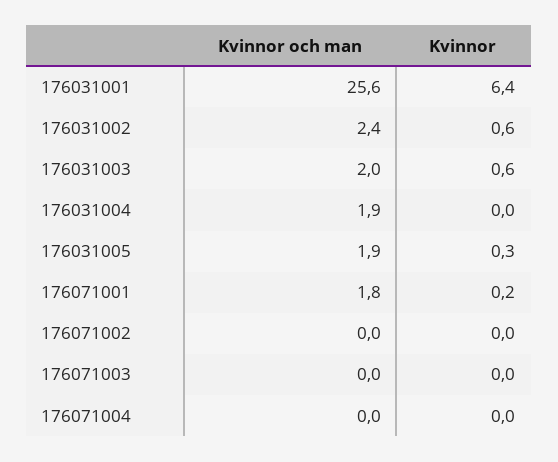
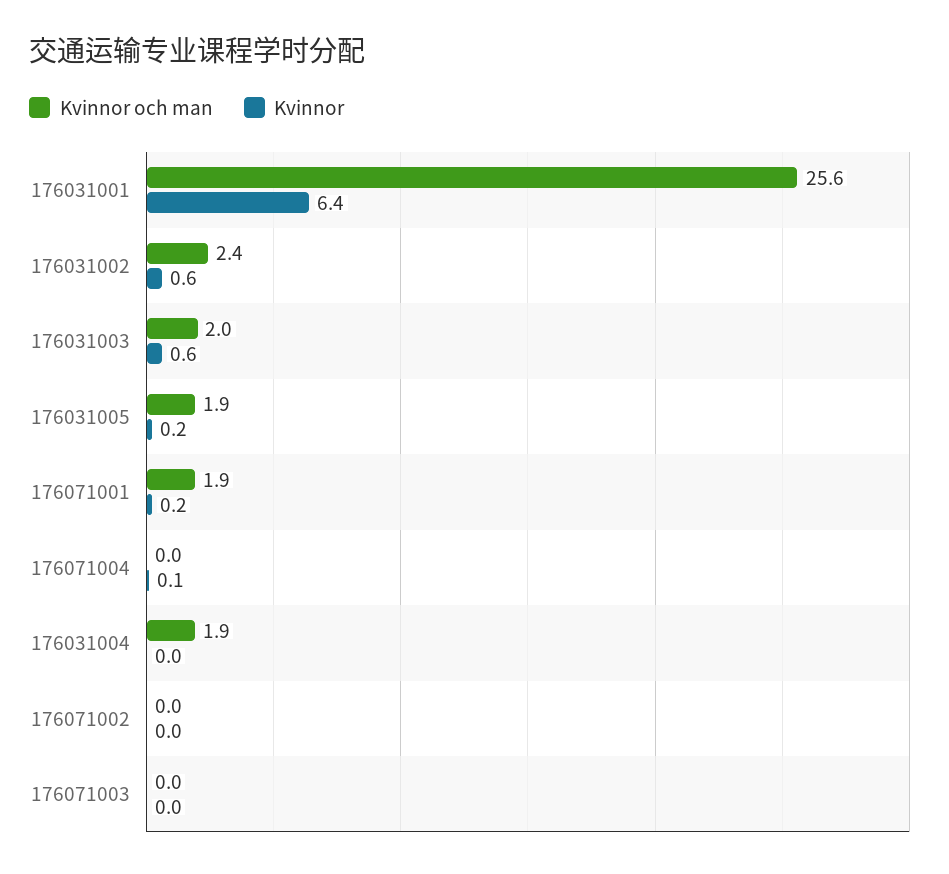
  {
    "Kvinnor och man": {
      "176031001": 25.6,
      "176031002": 2.4,
      "176031003": 2,
      "176031004": 1.9,
      "176031005": 1.9,
-     "176071001": 1.8,
+     "176071001": 1.9,
      "176071002": 0,
      "176071003": 0,
      "176071004": 0
    },
    "Kvinnor": {
      "176031001": 6.4,
      "176031002": 0.6,
      "176031003": 0.6,
      "176031004": 0,
-     "176031005": 0.3,
+     "176031005": 0.2,
      "176071001": 0.2,
      "176071002": 0,
      "176071003": 0,
-     "176071004": 0
+     "176071004": 0.1
    }
  }

